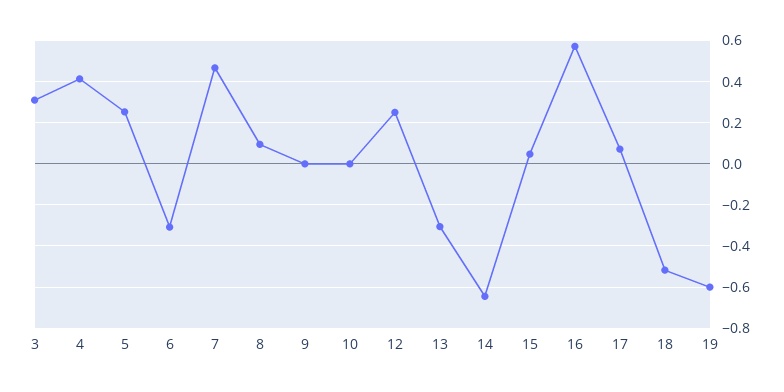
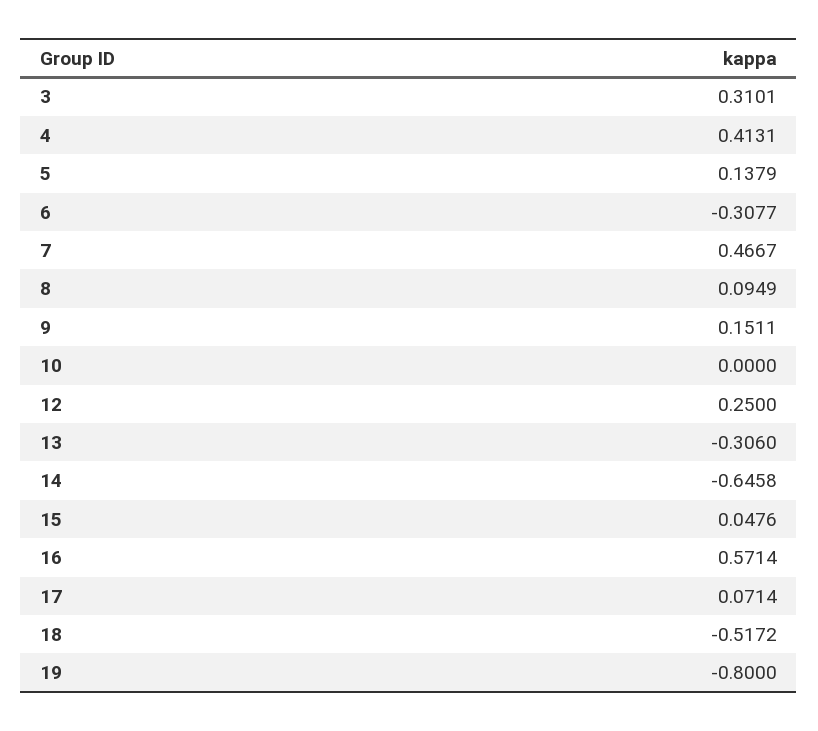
  {
    "3": 0.3101,
    "4": 0.4131,
-   "5": 0.25,
+   "5": 0.1379,
    "6": -0.3077,
    "7": 0.4667,
    "8": 0.0949,
-   "9": 0,
+   "9": 0.1511,
    "10": 0,
    "12": 0.25,
    "13": -0.306,
    "14": -0.6458,
    "15": 0.0476,
    "16": 0.5714,
    "17": 0.0714,
    "18": -0.5172,
-   "19": -0.6
+   "19": -0.8
  }

